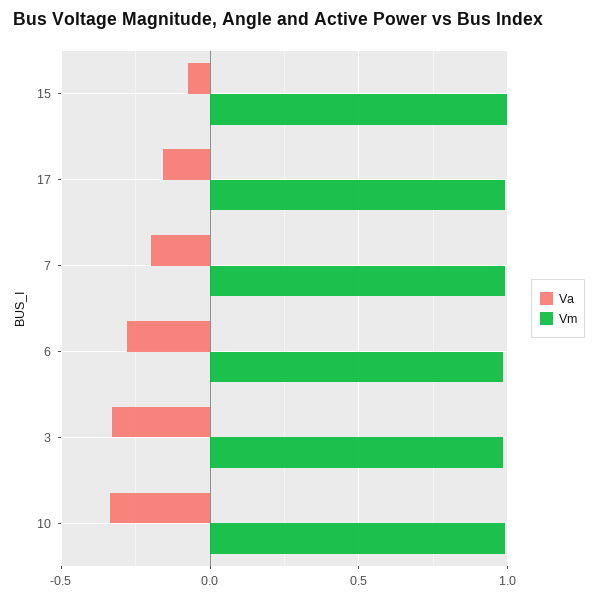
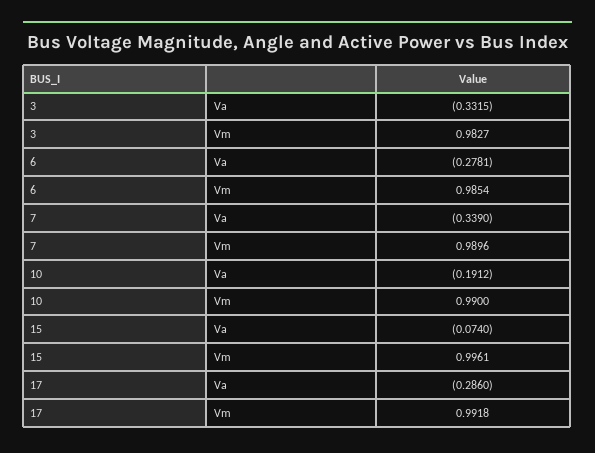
  {
    "Va": {
      "15": -0.074,
-     "17": -0.15,
+     "17": -0.286,
-     "7": -0.2,
+     "7": -0.339,
      "6": -0.2781,
      "3": -0.3315,
-     "10": -0.35
+     "10": -0.1912
    },
    "Vm": {
      "15": 0.9961,
      "17": 0.9918,
      "7": 0.9896,
      "6": 0.9854,
      "3": 0.9827,
      "10": 0.99
    }
  }

